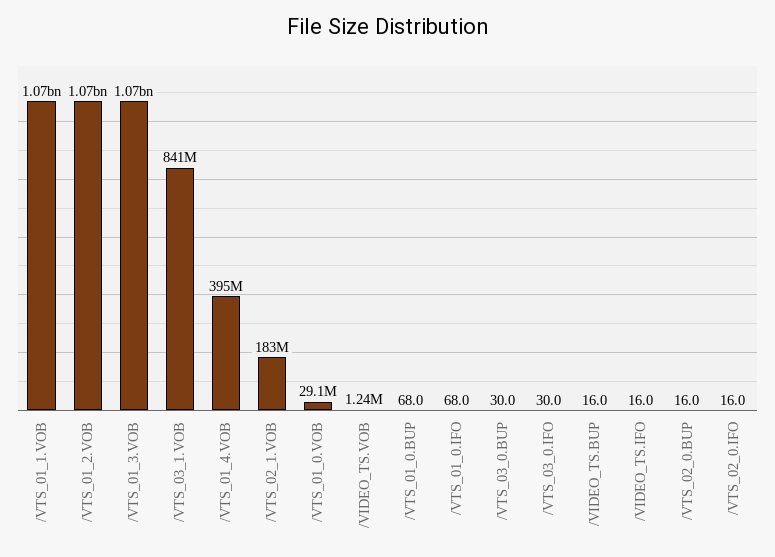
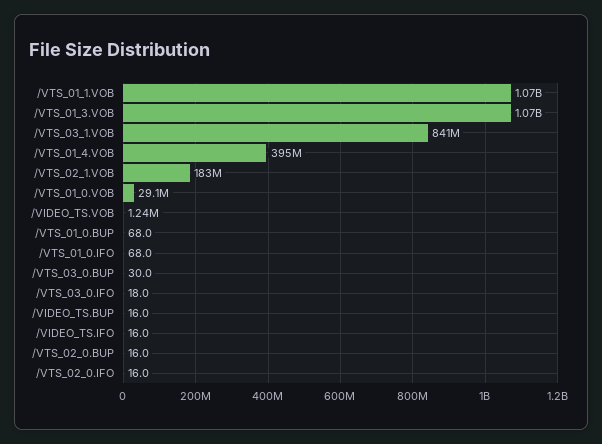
  {
    "/VTS_01_1.VOB": 1070000000,
-   "/VTS_01_2.VOB": 1070000000,
    "/VTS_01_3.VOB": 1070000000,
    "/VTS_03_1.VOB": 841000000,
    "/VTS_01_4.VOB": 395000000,
    "/VTS_02_1.VOB": 183000000,
    "/VTS_01_0.VOB": 29100000,
    "/VIDEO_TS.VOB": 1240000,
    "/VTS_01_0.BUP": 68,
    "/VTS_01_0.IFO": 68,
    "/VTS_03_0.BUP": 30,
-   "/VTS_03_0.IFO": 30,
+   "/VTS_03_0.IFO": 18,
    "/VIDEO_TS.BUP": 16,
    "/VIDEO_TS.IFO": 16,
    "/VTS_02_0.BUP": 16,
    "/VTS_02_0.IFO": 16
  }

